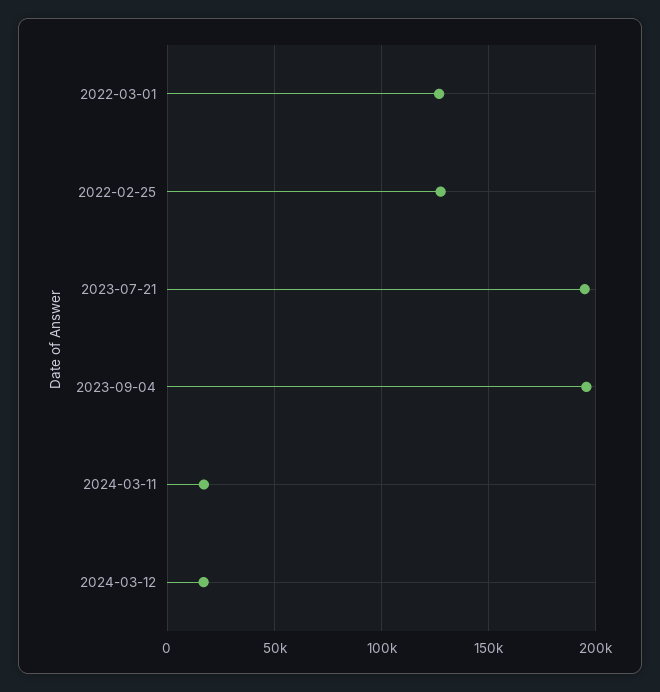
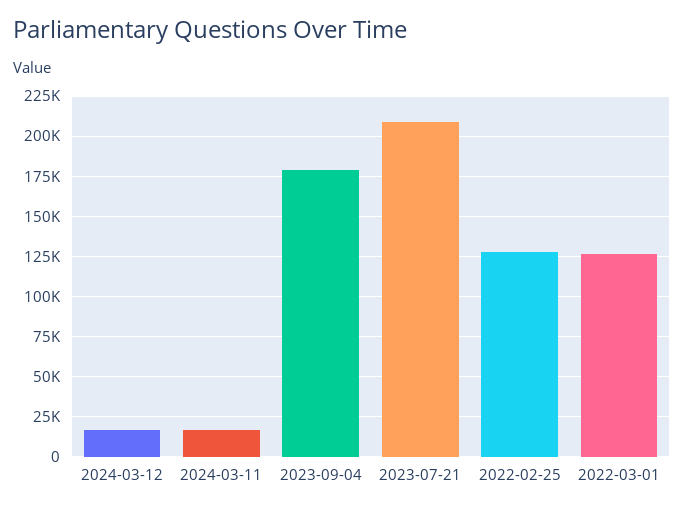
  {
    "2022-03-01": 125000,
    "2022-02-25": 130000,
-   "2023-07-21": 195000,
+   "2023-07-21": 210000,
-   "2023-09-04": 195000,
+   "2023-09-04": 180000,
    "2024-03-11": 15000,
    "2024-03-12": 15000
  }

